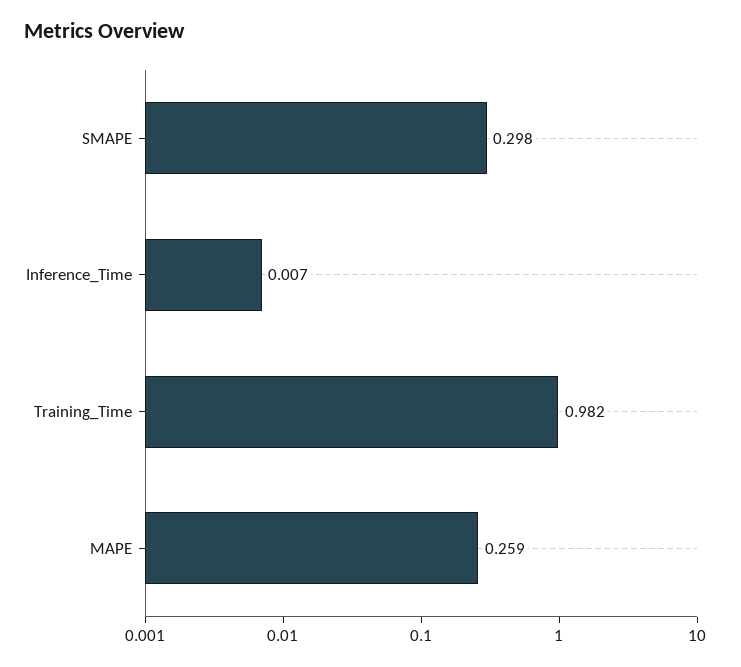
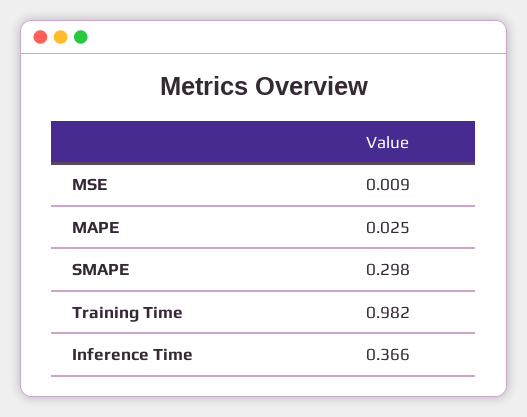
  {
    "SMAPE": 0.298,
-   "Inference_Time": 0.007,
+   "Inference_Time": 0.366,
    "Training_Time": 0.982,
-   "MAPE": 0.259
+   "MAPE": 0.025,
+   "MSE": 0.009
  }

